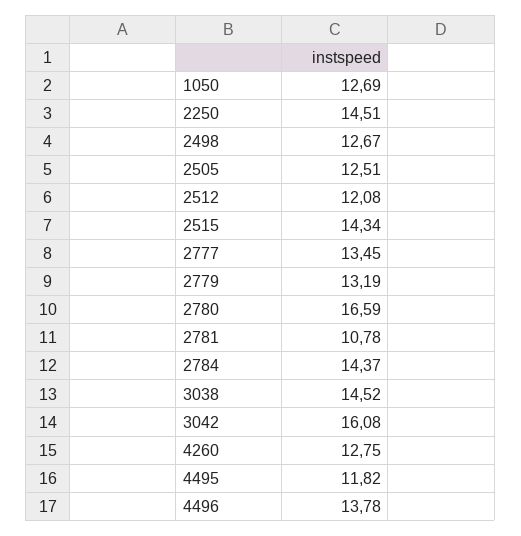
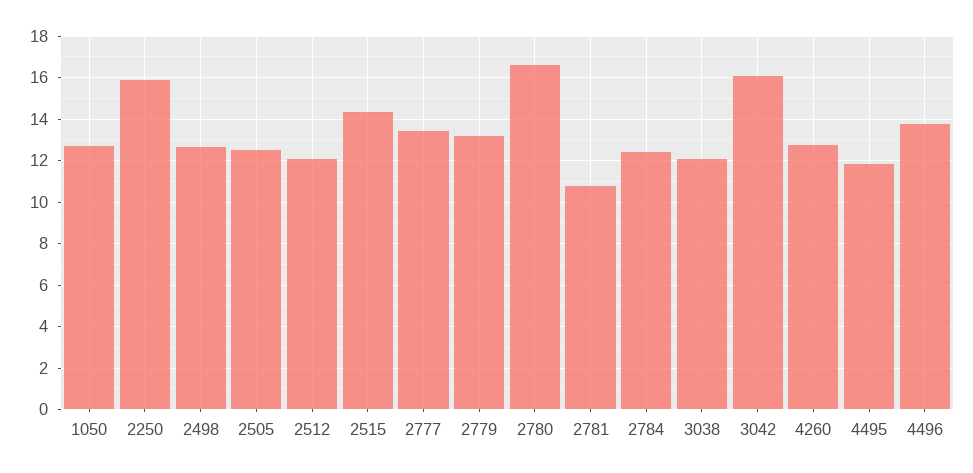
  {
    "1050": 12.69,
-   "2250": 14.51,
+   "2250": 16,
    "2498": 12.67,
    "2505": 12.51,
    "2512": 12.08,
    "2515": 14.34,
    "2777": 13.45,
    "2779": 13.19,
    "2780": 16.59,
    "2781": 10.78,
-   "2784": 14.37,
+   "2784": 12.5,
-   "3038": 14.52,
+   "3038": 12,
    "3042": 16.08,
    "4260": 12.75,
    "4495": 11.82,
    "4496": 13.78
  }

